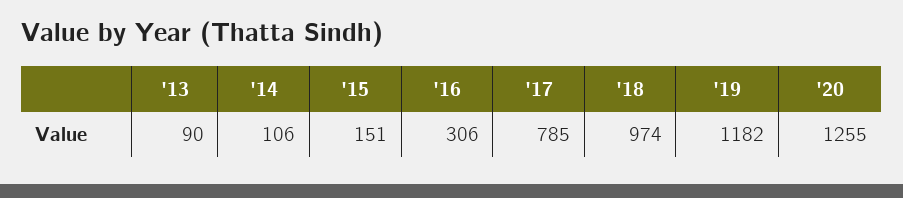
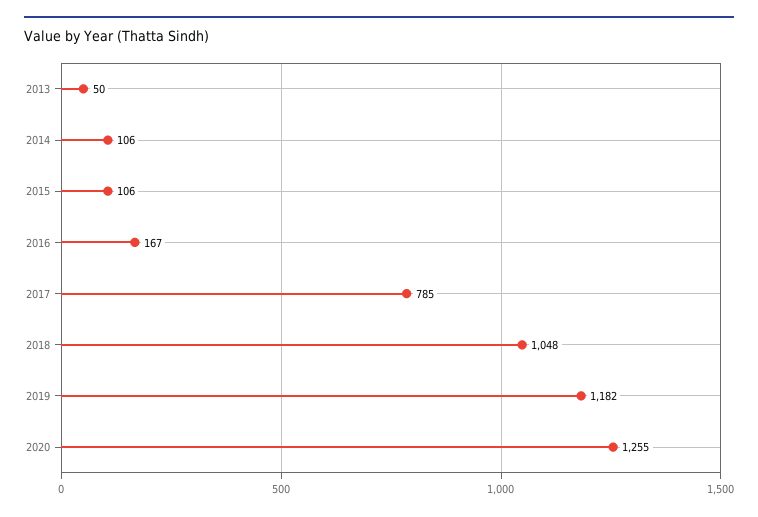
  {
-   "'13": 90,
+   "'13": 50,
    "'14": 106,
-   "'15": 151,
+   "'15": 106,
-   "'16": 306,
+   "'16": 167,
    "'17": 785,
-   "'18": 974,
+   "'18": 1048,
    "'19": 1182,
    "'20": 1255
  }

